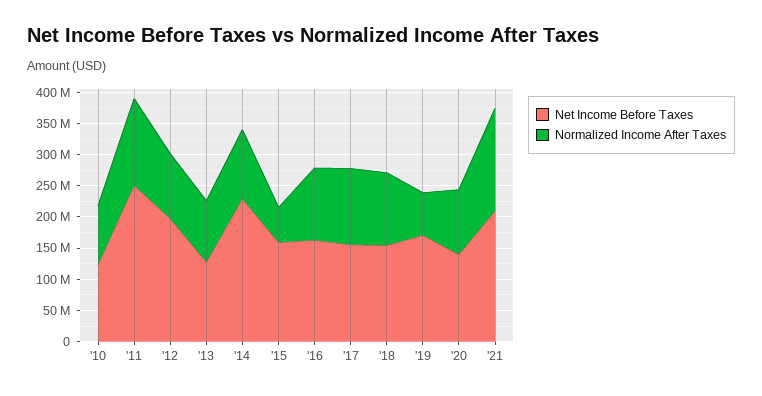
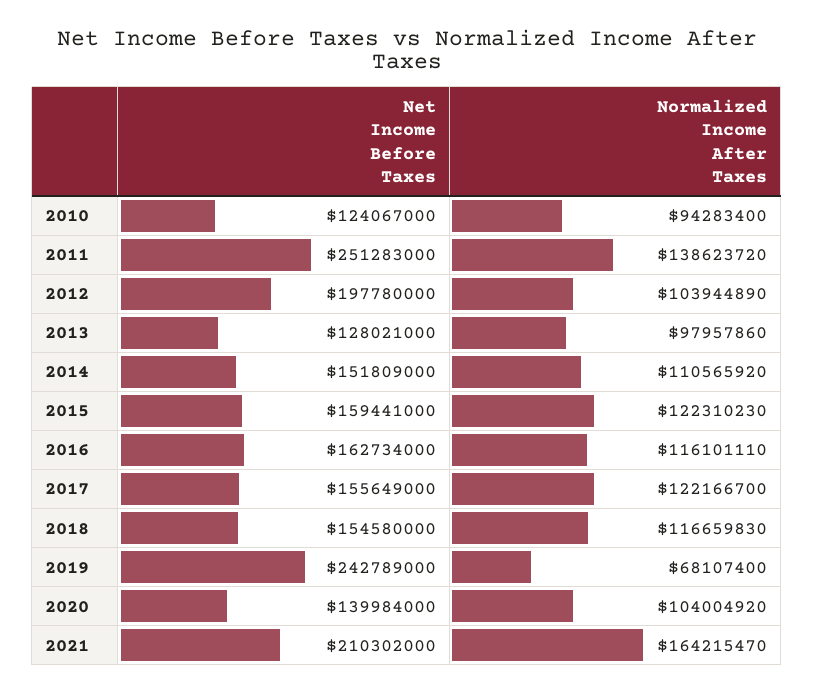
  {
    "Net Income Before Taxes": {
      "'10": 124067000,
      "'11": 251283000,
      "'12": 197780000,
      "'13": 128021000,
-     "'14": 225000000,
+     "'14": 151809000,
      "'15": 159441000,
      "'16": 162734000,
      "'17": 155649000,
      "'18": 154580000,
-     "'19": 175000000,
+     "'19": 242789000,
      "'20": 139984000,
      "'21": 210302000
    },
    "Normalized Income After Taxes": {
      "'10": 94283400,
      "'11": 138623720,
      "'12": 103944890,
      "'13": 97957860,
      "'14": 110565920,
-     "'15": 50000000,
+     "'15": 122310230,
      "'16": 116101110,
      "'17": 122166700,
      "'18": 116659830,
      "'19": 68107400,
      "'20": 104004920,
      "'21": 164215470
    }
  }

